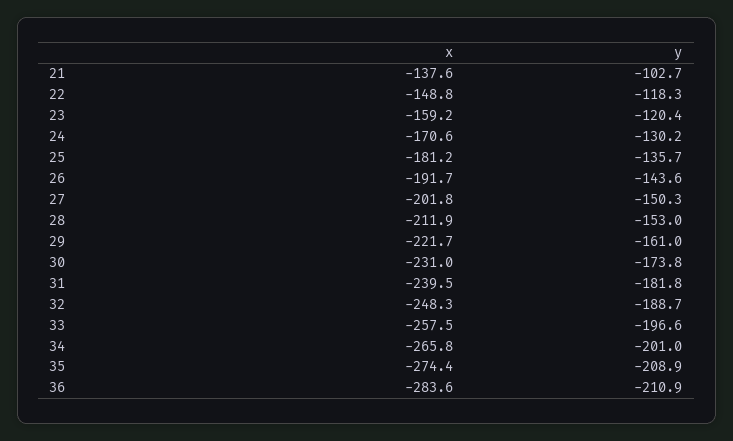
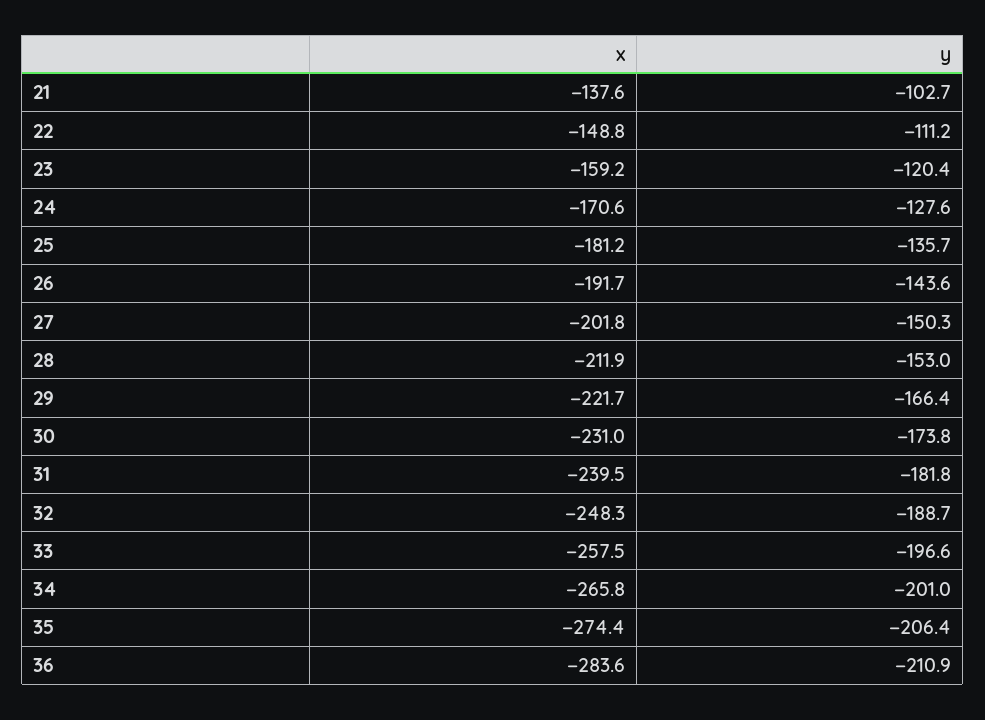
  {
    "x": {
      "21": -137.6,
      "22": -148.8,
      "23": -159.2,
      "24": -170.6,
      "25": -181.2,
      "26": -191.7,
      "27": -201.8,
      "28": -211.9,
      "29": -221.7,
      "30": -231,
      "31": -239.5,
      "32": -248.3,
      "33": -257.5,
      "34": -265.8,
      "35": -274.4,
      "36": -283.6
    },
    "y": {
      "21": -102.7,
-     "22": -118.3,
+     "22": -111.2,
      "23": -120.4,
-     "24": -130.2,
+     "24": -127.6,
      "25": -135.7,
      "26": -143.6,
      "27": -150.3,
      "28": -153,
-     "29": -161,
+     "29": -166.4,
      "30": -173.8,
      "31": -181.8,
      "32": -188.7,
      "33": -196.6,
      "34": -201,
-     "35": -208.9,
+     "35": -206.4,
      "36": -210.9
    }
  }

